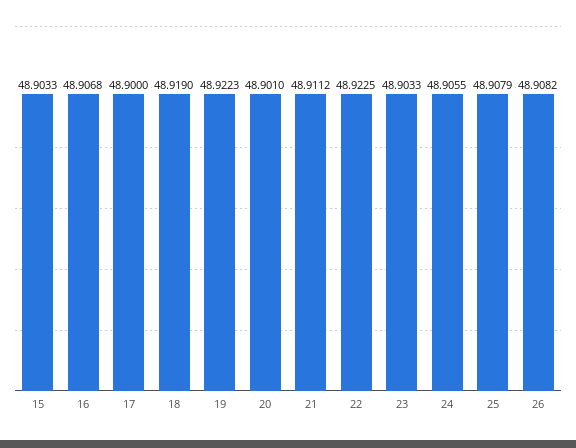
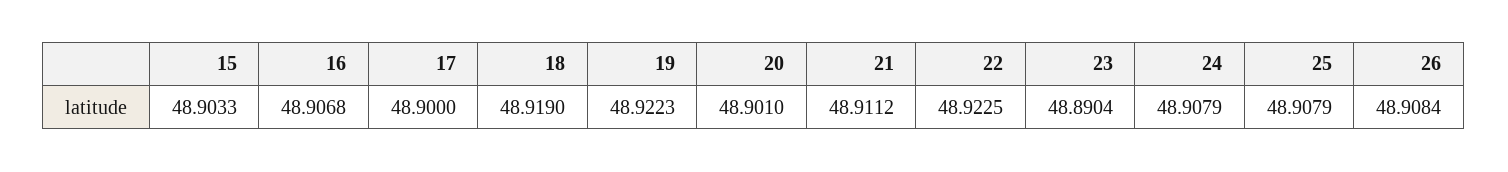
  {
    "15": 48.9033,
    "16": 48.9068,
    "17": 48.9,
    "18": 48.919,
    "19": 48.9223,
    "20": 48.901,
    "21": 48.9112,
    "22": 48.9225,
-   "23": 48.9033,
+   "23": 48.8904,
-   "24": 48.9055,
+   "24": 48.9079,
    "25": 48.9079,
-   "26": 48.9082
+   "26": 48.9084
  }

